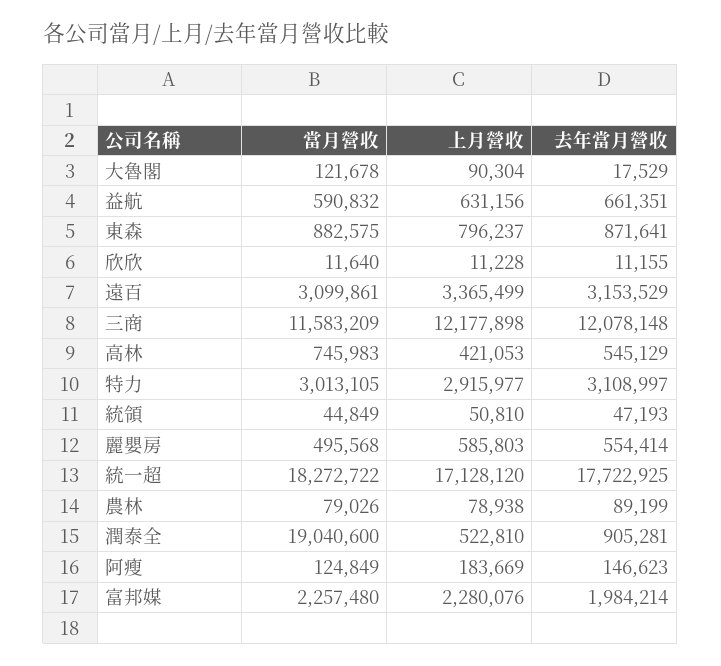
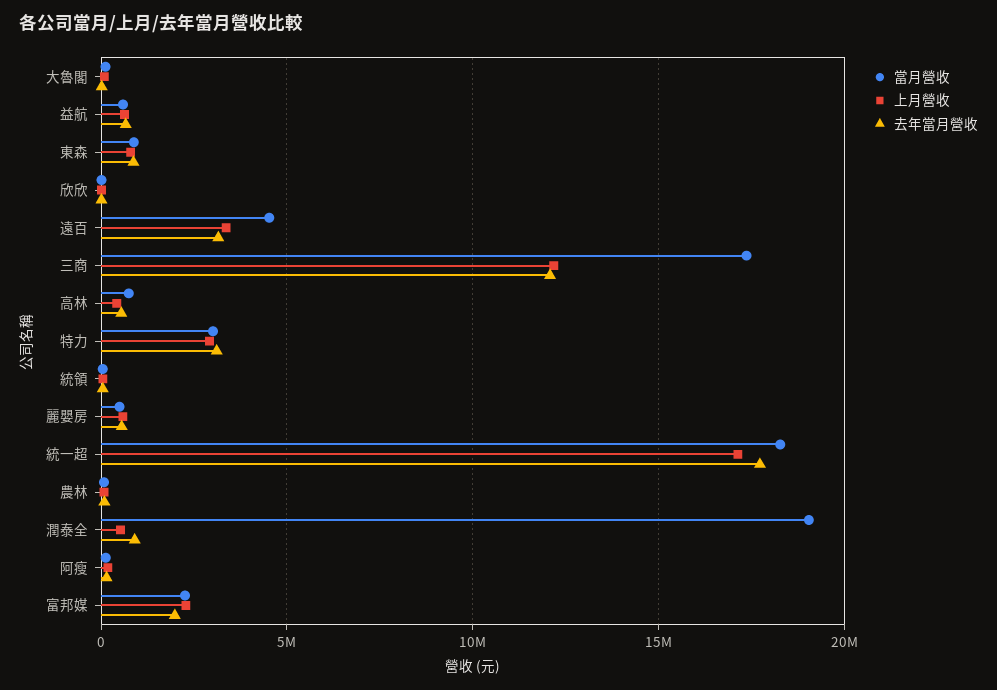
  {
    "當月營收": {
      "大魯閣": 121678,
      "益航": 590832,
      "東森": 882575,
      "欣欣": 11640,
-     "遠百": 3099861,
+     "遠百": 4500000,
-     "三商": 11583209,
+     "三商": 17500000,
      "高林": 745983,
      "特力": 3013105,
      "統領": 44849,
      "麗嬰房": 495568,
      "統一超": 18272722,
      "農林": 79026,
      "潤泰全": 19040600,
      "阿瘦": 124849,
      "富邦媒": 2257480
    },
    "上月營收": {
      "大魯閣": 90304,
      "益航": 631156,
      "東森": 796237,
      "欣欣": 11228,
      "遠百": 3365499,
      "三商": 12177898,
      "高林": 421053,
      "特力": 2915977,
      "統領": 50810,
      "麗嬰房": 585803,
      "統一超": 17128120,
      "農林": 78938,
      "潤泰全": 522810,
      "阿瘦": 183669,
      "富邦媒": 2280076
    },
    "去年當月營收": {
      "大魯閣": 17529,
      "益航": 661351,
      "東森": 871641,
      "欣欣": 11155,
      "遠百": 3153529,
      "三商": 12078148,
      "高林": 545129,
      "特力": 3108997,
      "統領": 47193,
      "麗嬰房": 554414,
      "統一超": 17722925,
      "農林": 89199,
      "潤泰全": 905281,
      "阿瘦": 146623,
      "富邦媒": 1984214
    }
  }

